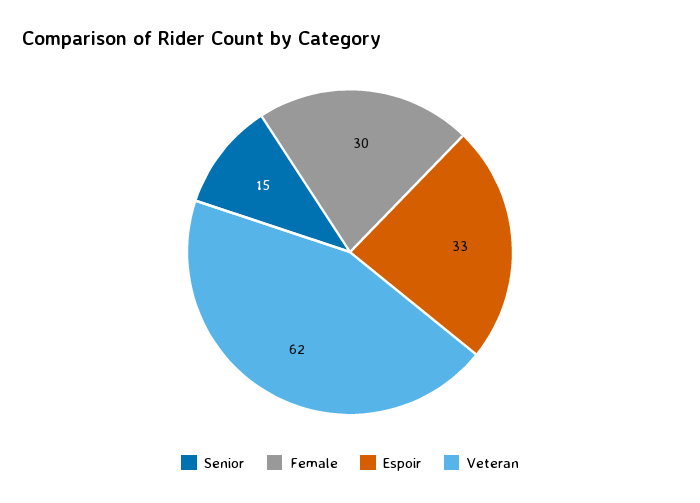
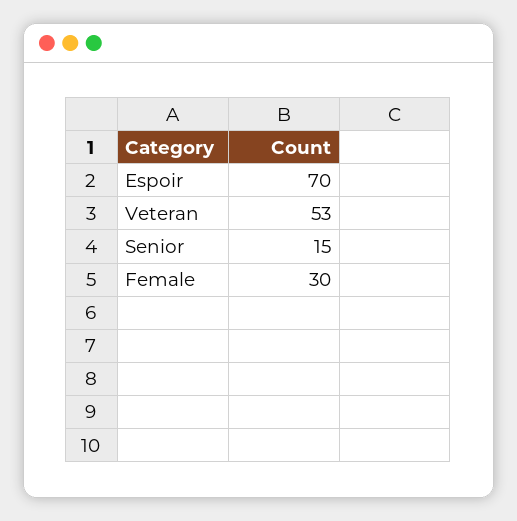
  {
    "Senior": 15,
    "Female": 30,
-   "Espoir": 33,
+   "Espoir": 70,
-   "Veteran": 62
+   "Veteran": 53
  }

